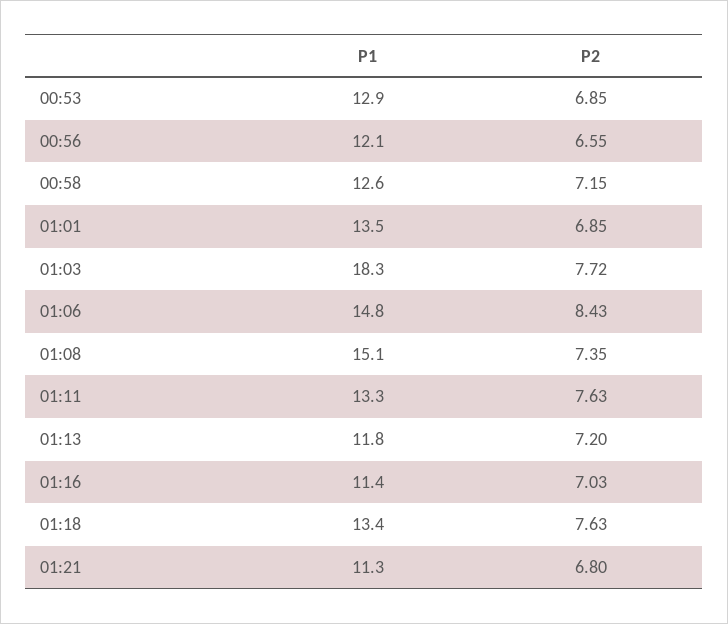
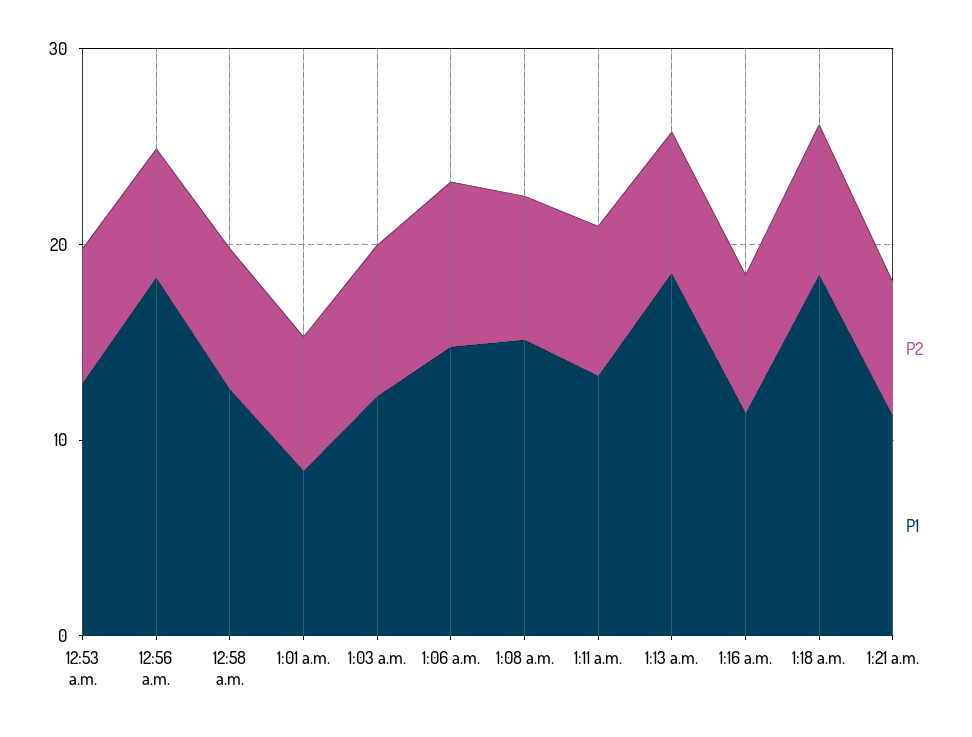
  {
    "P1": {
      "00:53": 12.9,
-     "00:56": 12.1,
+     "00:56": 18,
      "00:58": 12.6,
-     "01:01": 13.5,
+     "01:01": 8,
-     "01:03": 18.3,
+     "01:03": 12,
      "01:06": 14.8,
      "01:08": 15.1,
      "01:11": 13.3,
-     "01:13": 11.8,
+     "01:13": 18,
      "01:16": 11.4,
-     "01:18": 13.4,
+     "01:18": 18,
      "01:21": 11.3
    },
    "P2": {
      "00:53": 6.85,
      "00:56": 6.55,
      "00:58": 7.15,
      "01:01": 6.85,
      "01:03": 7.72,
      "01:06": 8.43,
      "01:08": 7.35,
      "01:11": 7.63,
      "01:13": 7.2,
      "01:16": 7.03,
      "01:18": 7.63,
      "01:21": 6.8
    }
  }

